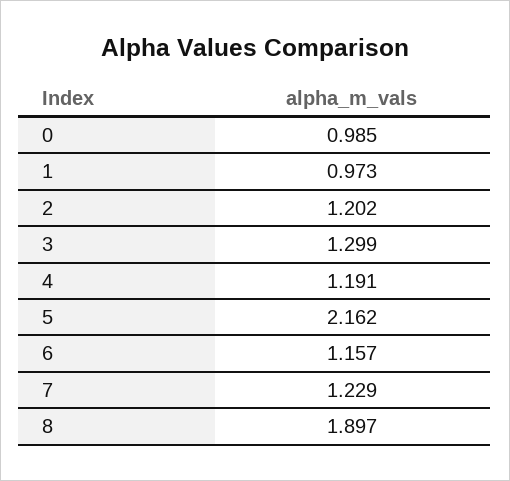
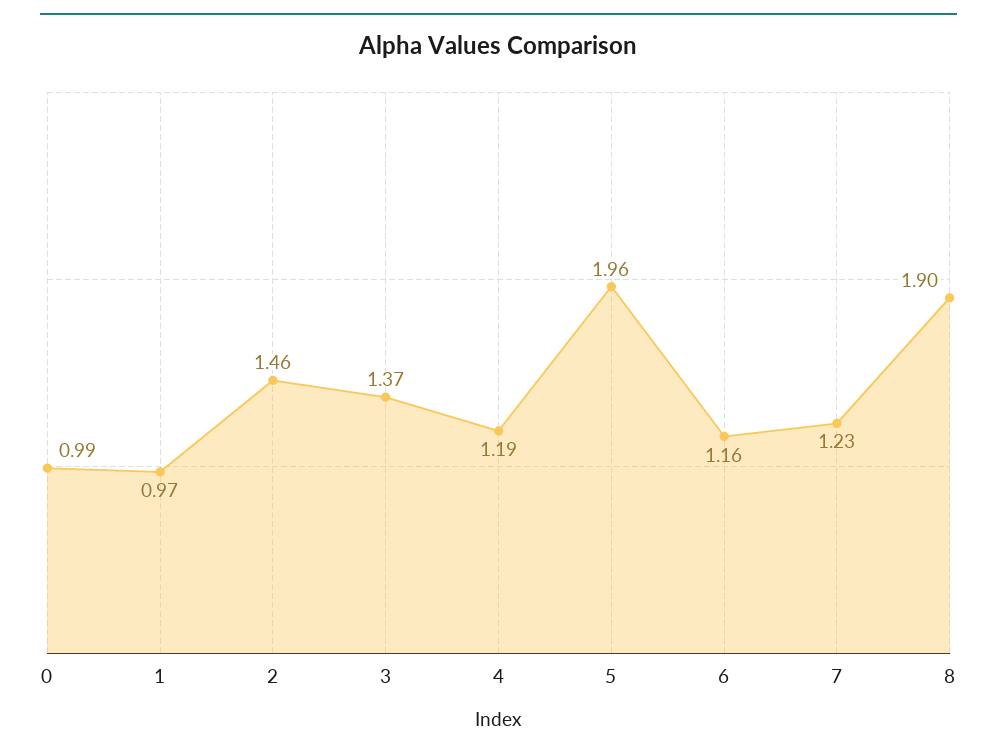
  {
    "0": 0.985,
    "1": 0.973,
-   "2": 1.202,
+   "2": 1.46,
-   "3": 1.299,
+   "3": 1.37,
    "4": 1.191,
-   "5": 2.162,
+   "5": 1.96,
    "6": 1.157,
    "7": 1.229,
    "8": 1.897
  }

